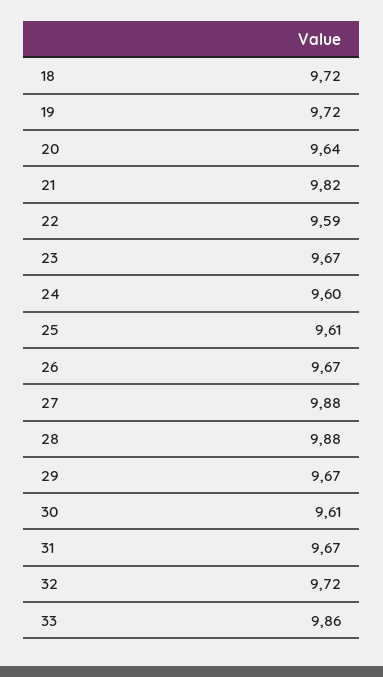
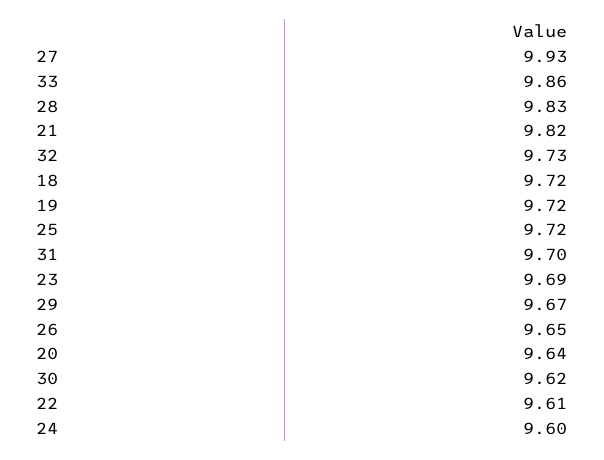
  {
    "18": 9.72,
    "19": 9.72,
    "20": 9.64,
    "21": 9.82,
-   "22": 9.59,
+   "22": 9.61,
-   "23": 9.67,
+   "23": 9.69,
    "24": 9.6,
-   "25": 9.61,
+   "25": 9.72,
-   "26": 9.67,
+   "26": 9.65,
-   "27": 9.88,
+   "27": 9.93,
-   "28": 9.88,
+   "28": 9.83,
    "29": 9.67,
-   "30": 9.61,
+   "30": 9.62,
-   "31": 9.67,
+   "31": 9.7,
-   "32": 9.72,
+   "32": 9.73,
    "33": 9.86
  }

